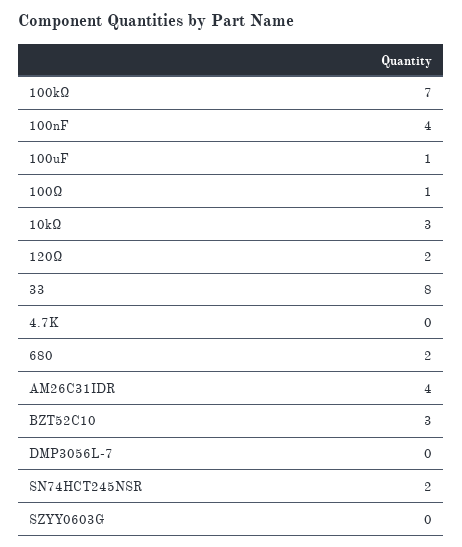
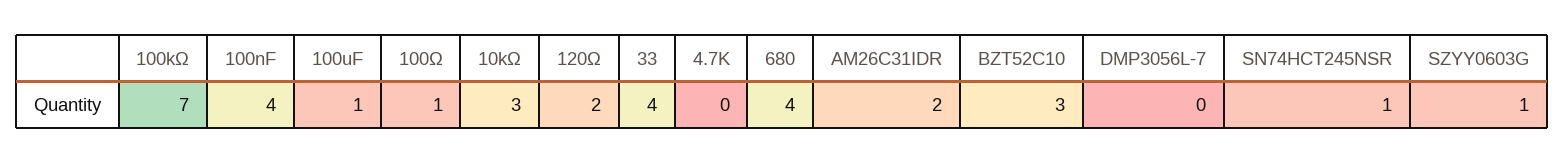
  {
    "100kΩ": 7,
    "100nF": 4,
    "100uF": 1,
    "100Ω": 1,
    "10kΩ": 3,
    "120Ω": 2,
-   "33": 8,
+   "33": 4,
    "4.7K": 0,
-   "680": 2,
+   "680": 4,
-   "AM26C31IDR": 4,
+   "AM26C31IDR": 2,
    "BZT52C10": 3,
    "DMP3056L-7": 0,
-   "SN74HCT245NSR": 2,
+   "SN74HCT245NSR": 1,
-   "SZYY0603G": 0
+   "SZYY0603G": 1
  }

